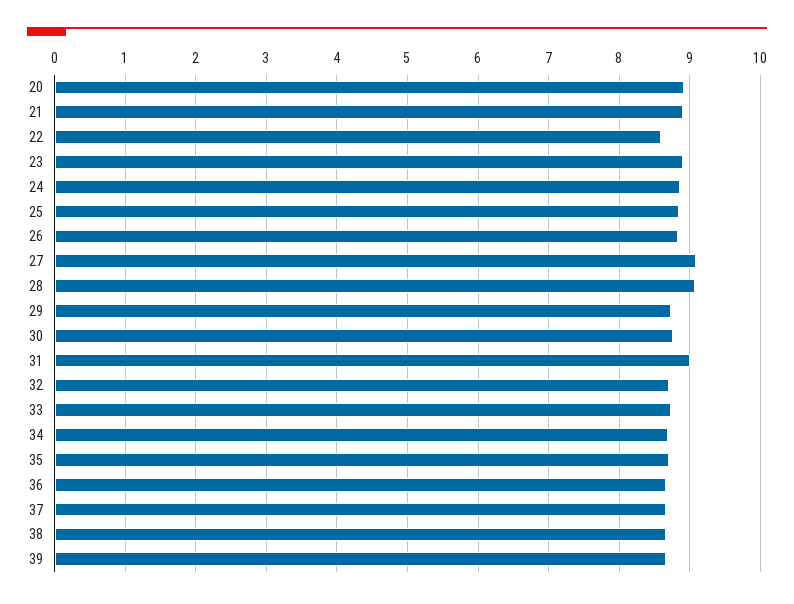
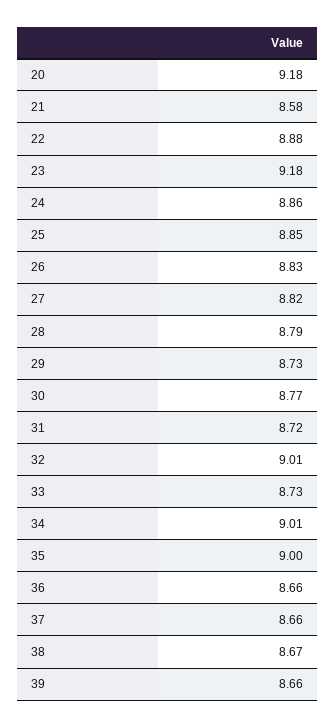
  {
-   "20": 8.9,
+   "20": 9.18,
-   "21": 8.9,
+   "21": 8.58,
-   "22": 8.6,
+   "22": 8.88,
-   "23": 8.9,
+   "23": 9.18,
    "24": 8.86,
    "25": 8.85,
    "26": 8.83,
-   "27": 9.1,
+   "27": 8.82,
-   "28": 9.1,
+   "28": 8.79,
    "29": 8.73,
    "30": 8.77,
-   "31": 9,
+   "31": 8.72,
-   "32": 8.7,
+   "32": 9.01,
    "33": 8.73,
-   "34": 8.7,
+   "34": 9.01,
-   "35": 8.7,
+   "35": 9,
    "36": 8.66,
    "37": 8.66,
    "38": 8.67,
    "39": 8.66
  }

